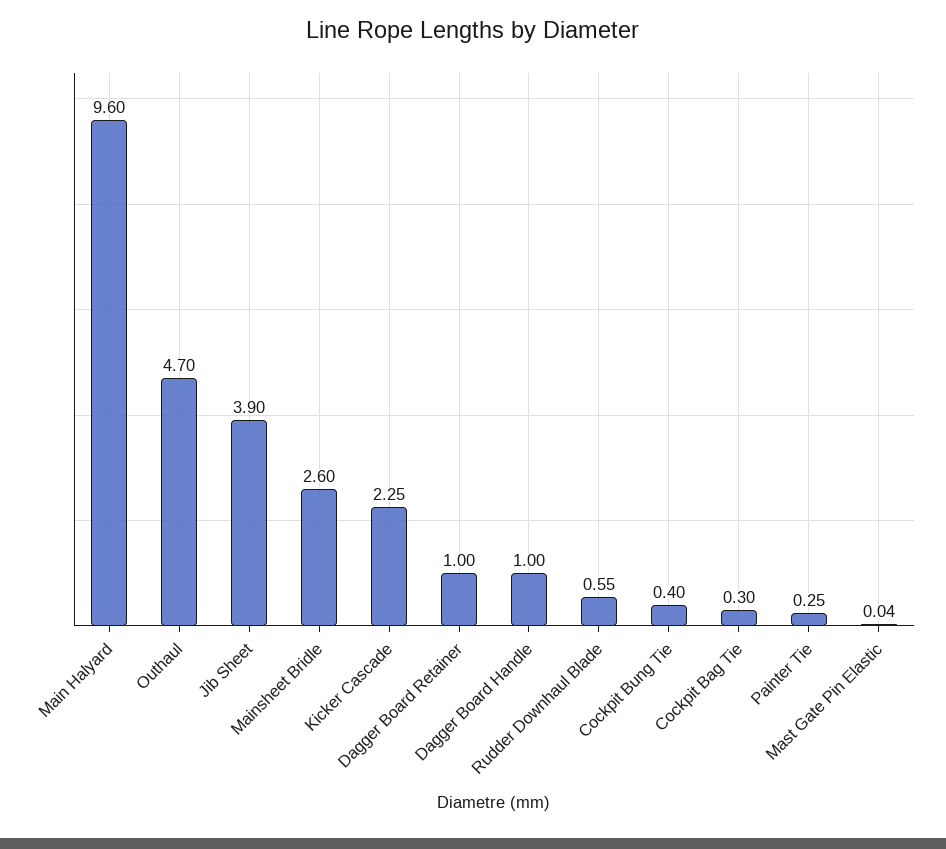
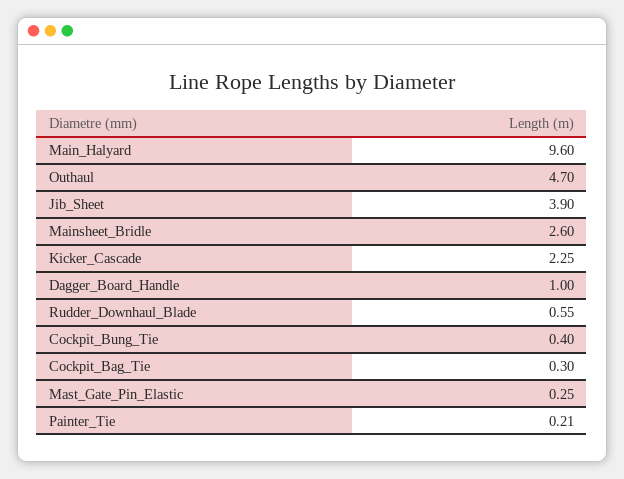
  {
    "Main Halyard": 9.6,
    "Outhaul": 4.7,
    "Jib Sheet": 3.9,
    "Mainsheet Bridle": 2.6,
    "Kicker Cascade": 2.25,
-   "Dagger Board Retainer": 1,
    "Dagger Board Handle": 1,
    "Rudder Downhaul Blade": 0.55,
    "Cockpit Bung Tie": 0.4,
    "Cockpit Bag Tie": 0.3,
-   "Painter Tie": 0.25,
+   "Painter Tie": 0.21,
-   "Mast Gate Pin Elastic": 0.04
+   "Mast Gate Pin Elastic": 0.25
  }

